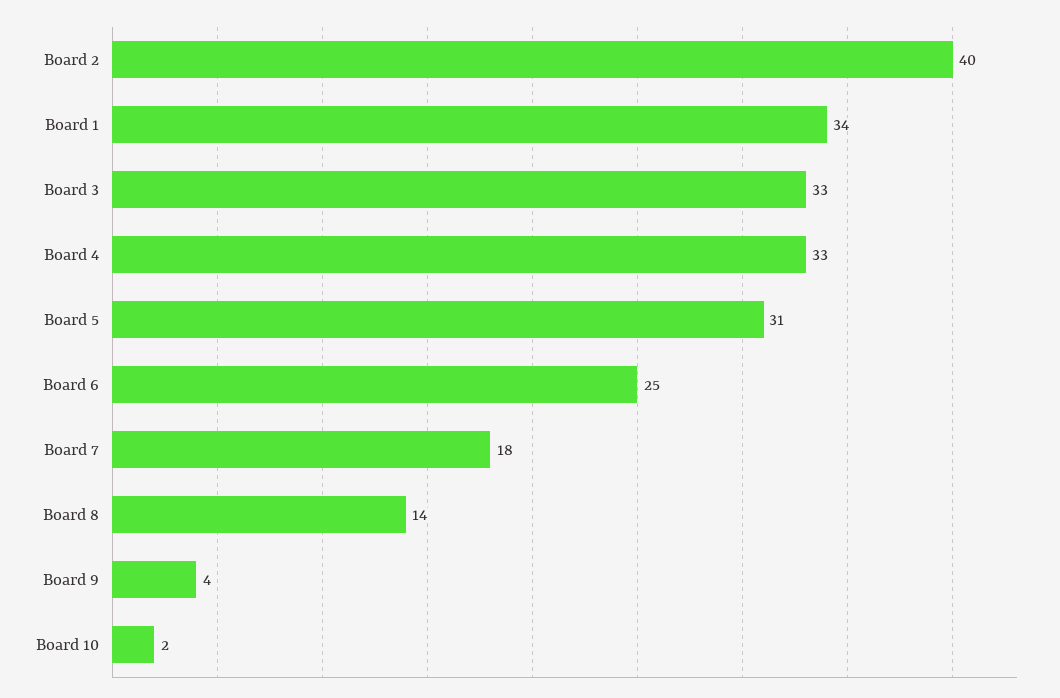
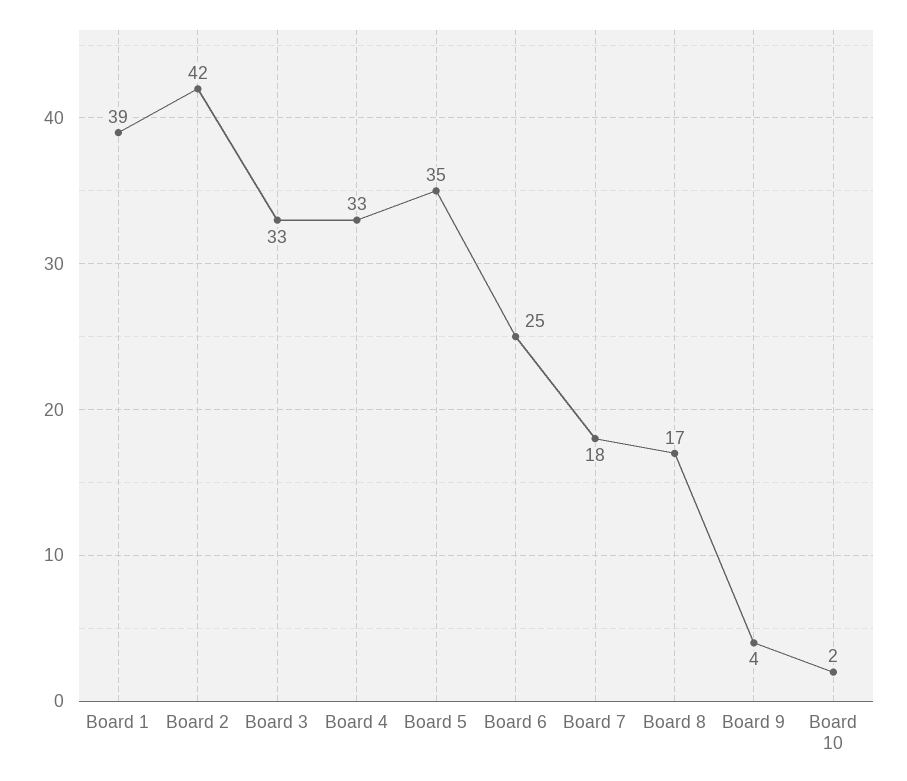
  {
-   "Board 2": 40,
+   "Board 2": 42,
-   "Board 1": 34,
+   "Board 1": 39,
    "Board 3": 33,
    "Board 4": 33,
-   "Board 5": 31,
+   "Board 5": 35,
    "Board 6": 25,
    "Board 7": 18,
-   "Board 8": 14,
+   "Board 8": 17,
    "Board 9": 4,
    "Board 10": 2
  }

